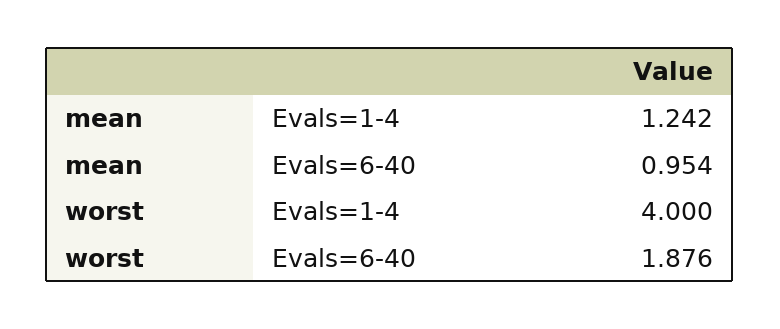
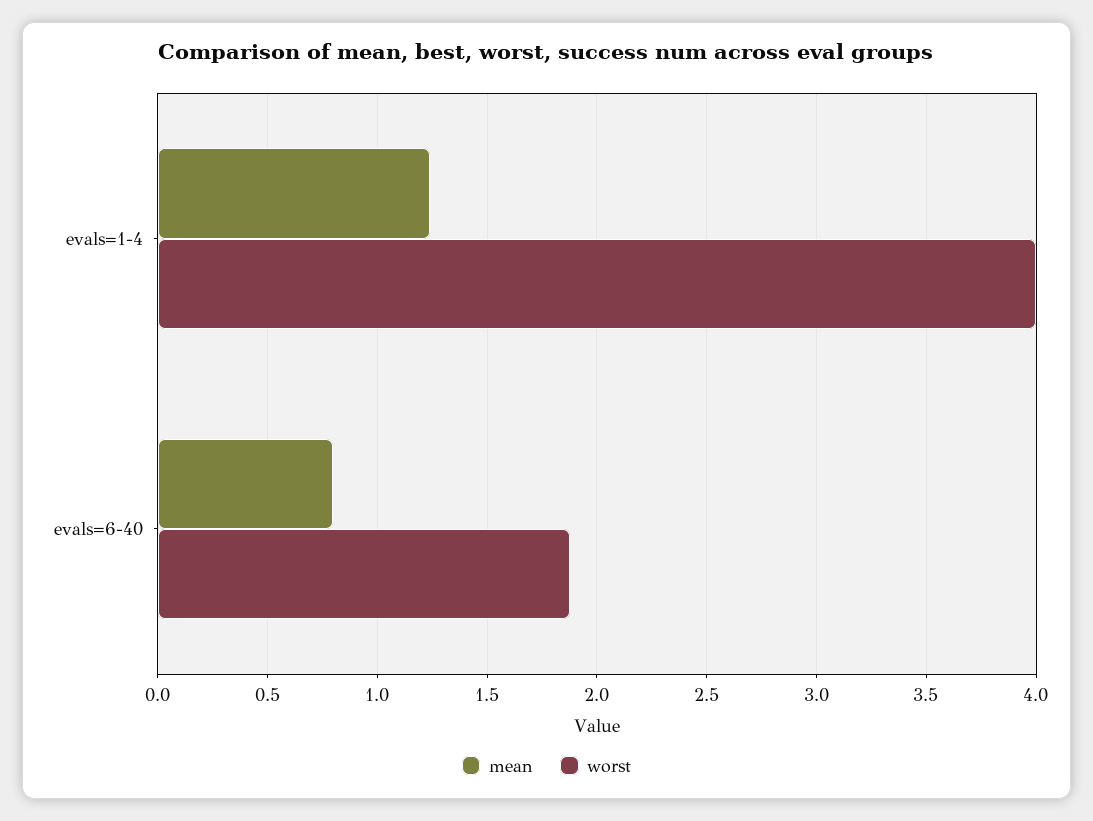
  {
    "mean": {
      "Evals=1-4": 1.242,
-     "Evals=6-40": 0.954
+     "Evals=6-40": 0.8
    },
    "worst": {
      "Evals=1-4": 4,
      "Evals=6-40": 1.876
    }
  }

